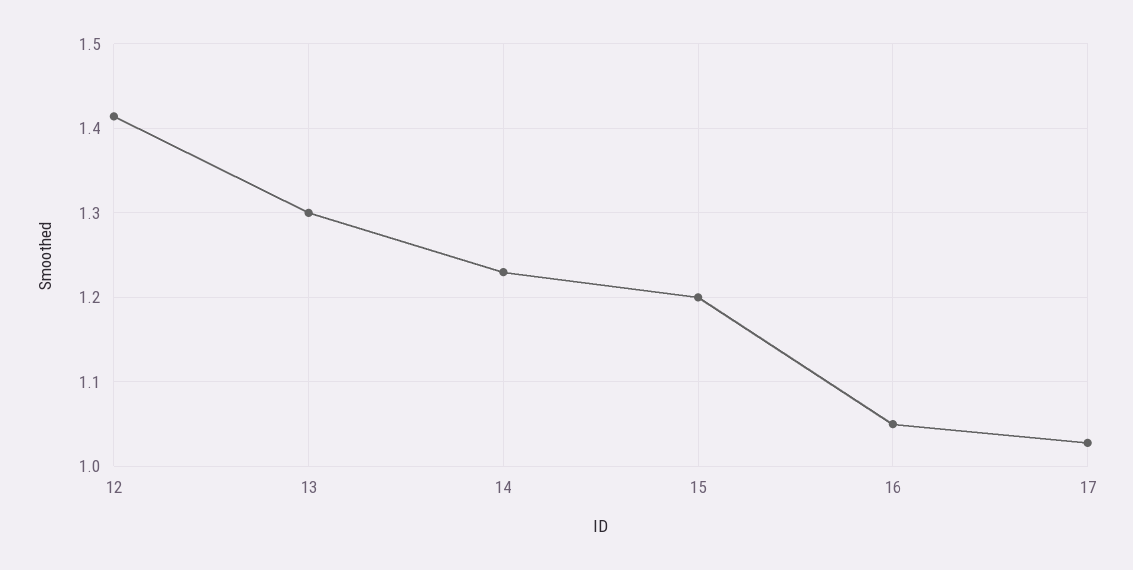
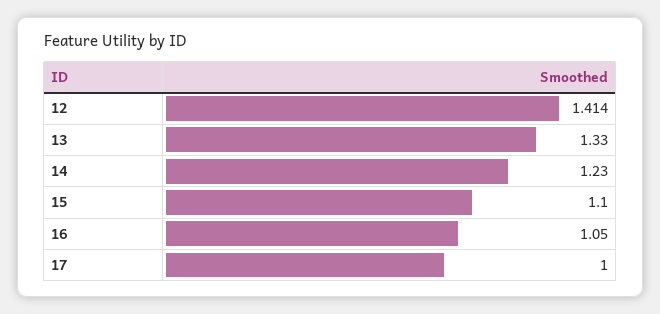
  {
    "12": 1.414,
-   "13": 1.3,
+   "13": 1.33,
    "14": 1.23,
-   "15": 1.2,
+   "15": 1.1,
    "16": 1.05,
-   "17": 1.03
+   "17": 1
  }

